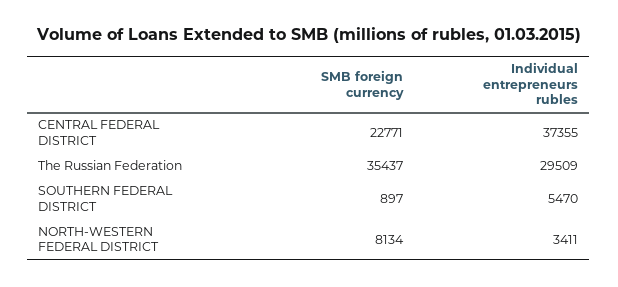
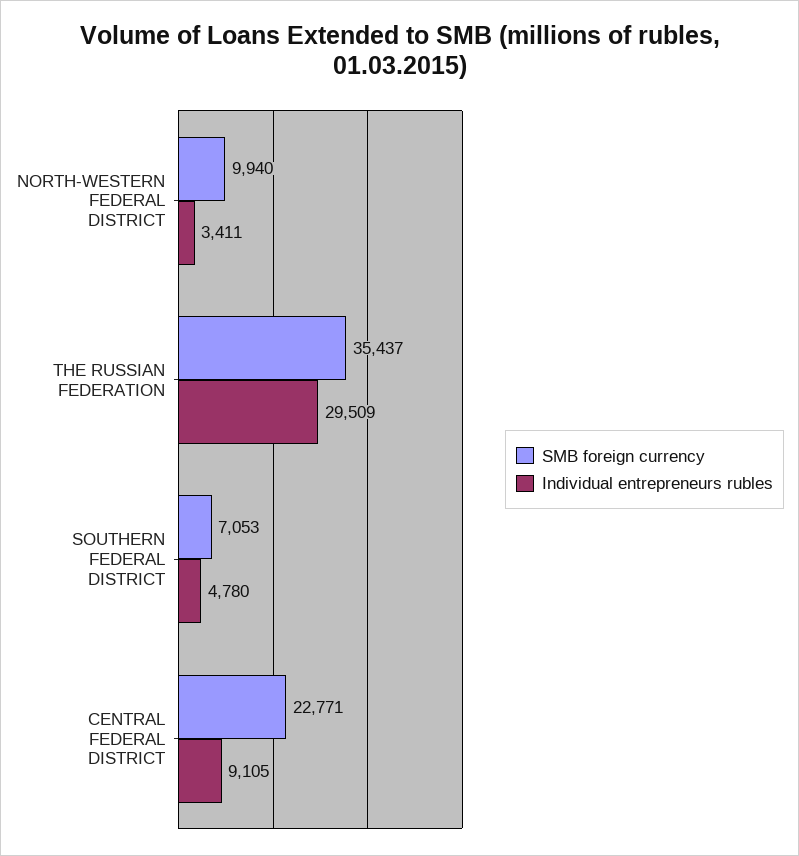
  {
    "SMB foreign currency": {
      "CENTRAL FEDERAL DISTRICT": 22771,
      "The Russian Federation": 35437,
-     "SOUTHERN FEDERAL DISTRICT": 897,
+     "SOUTHERN FEDERAL DISTRICT": 7053,
-     "NORTH-WESTERN FEDERAL DISTRICT": 8134
+     "NORTH-WESTERN FEDERAL DISTRICT": 9940
    },
    "Individual entrepreneurs rubles": {
-     "CENTRAL FEDERAL DISTRICT": 37355,
+     "CENTRAL FEDERAL DISTRICT": 9105,
      "The Russian Federation": 29509,
-     "SOUTHERN FEDERAL DISTRICT": 5470,
+     "SOUTHERN FEDERAL DISTRICT": 4780,
      "NORTH-WESTERN FEDERAL DISTRICT": 3411
    }
  }

